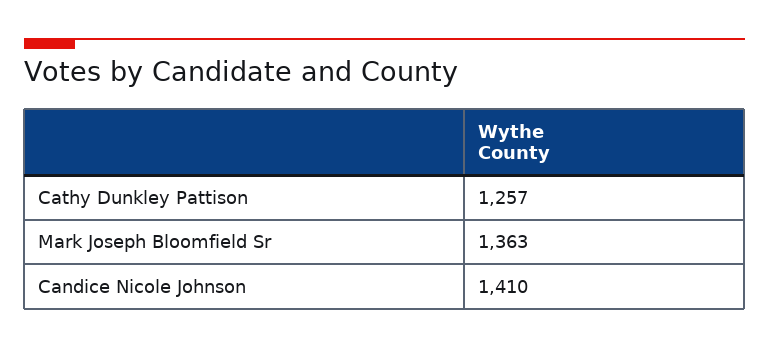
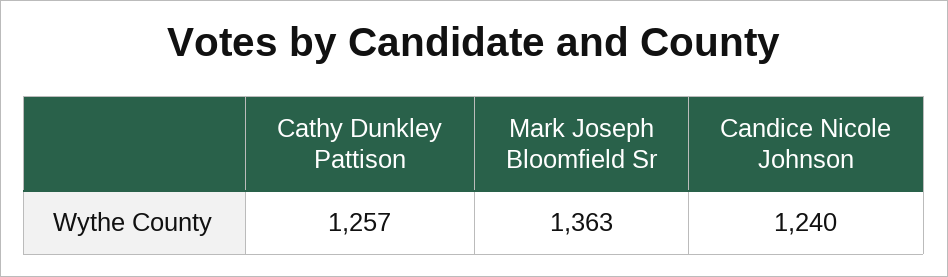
  {
    "Cathy Dunkley Pattison": 1257,
    "Mark Joseph Bloomfield Sr": 1363,
-   "Candice Nicole Johnson": 1410
+   "Candice Nicole Johnson": 1240
  }

